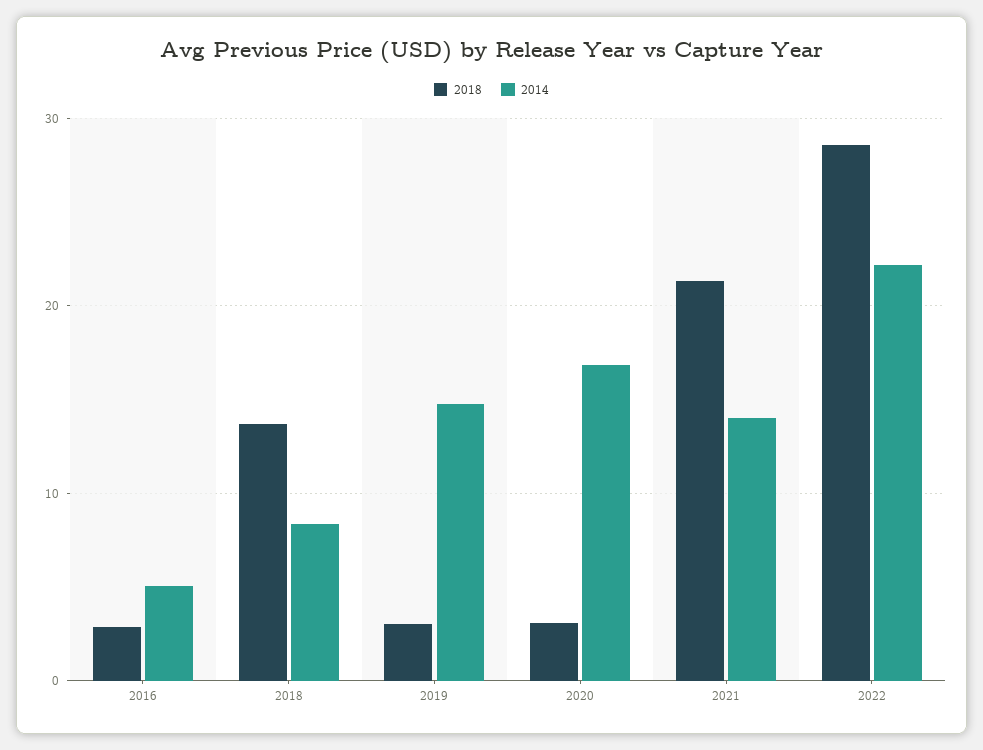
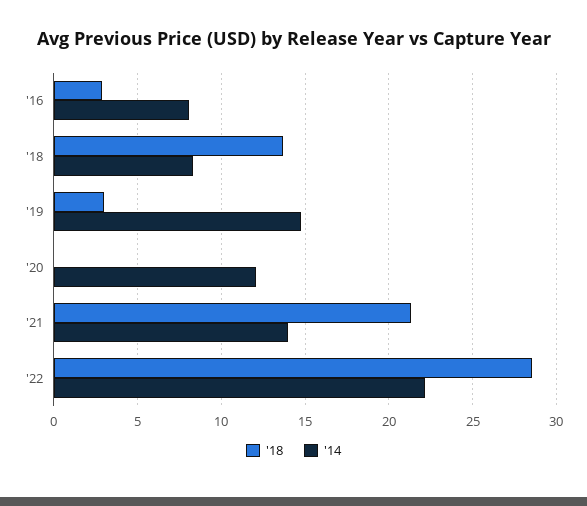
  {
    "2018": {
      "2016": 3,
      "2018": 13.5,
      "2019": 3,
-     "2020": 3,
+     "2020": 0,
      "2021": 21.5,
      "2022": 28.5
    },
    "2014": {
-     "2016": 5,
+     "2016": 8,
      "2018": 8.5,
      "2019": 15,
-     "2020": 17,
+     "2020": 12,
      "2021": 14,
      "2022": 22
    }
  }

